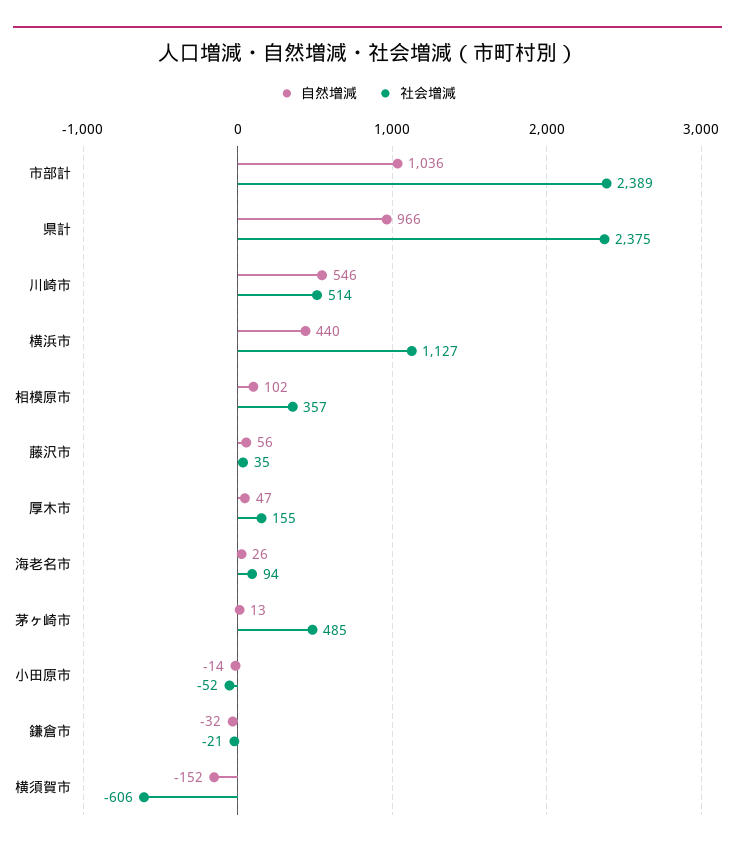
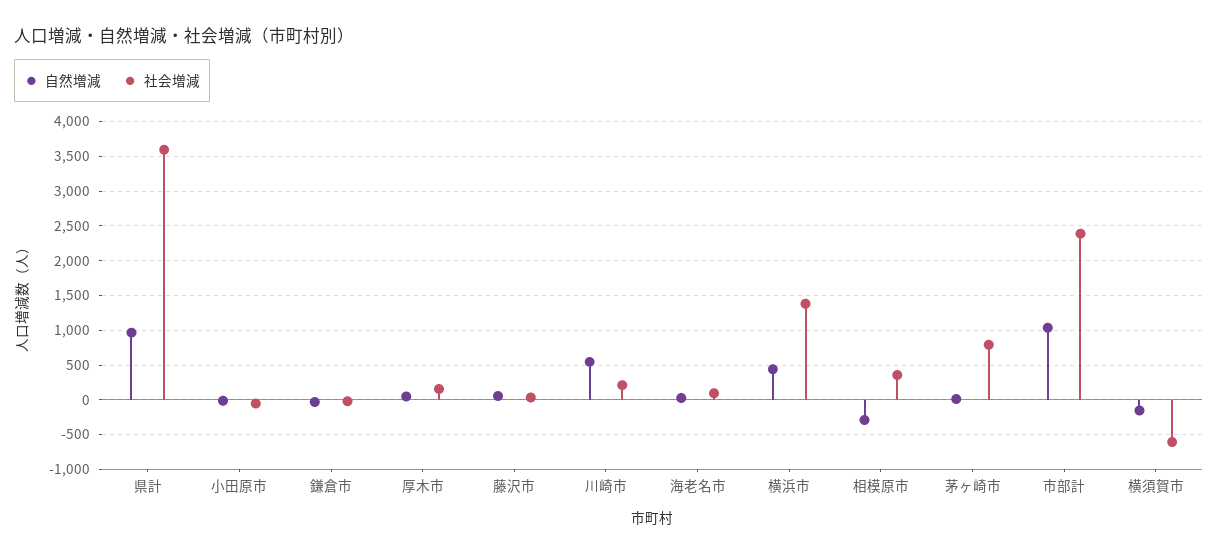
  {
    "自然増減": {
      "市部計": 1036,
      "県計": 966,
      "川崎市": 546,
      "横浜市": 440,
-     "相模原市": 102,
+     "相模原市": -300,
      "藤沢市": 56,
      "厚木市": 47,
      "海老名市": 26,
      "茅ヶ崎市": 13,
      "小田原市": -14,
      "鎌倉市": -32,
      "横須賀市": -152
    },
    "社会増減": {
      "市部計": 2389,
-     "県計": 2375,
+     "県計": 3600,
-     "川崎市": 514,
+     "川崎市": 200,
-     "横浜市": 1127,
+     "横浜市": 1400,
      "相模原市": 357,
      "藤沢市": 35,
      "厚木市": 155,
      "海老名市": 94,
-     "茅ヶ崎市": 485,
+     "茅ヶ崎市": 800,
      "小田原市": -52,
      "鎌倉市": -21,
      "横須賀市": -606
    }
  }

